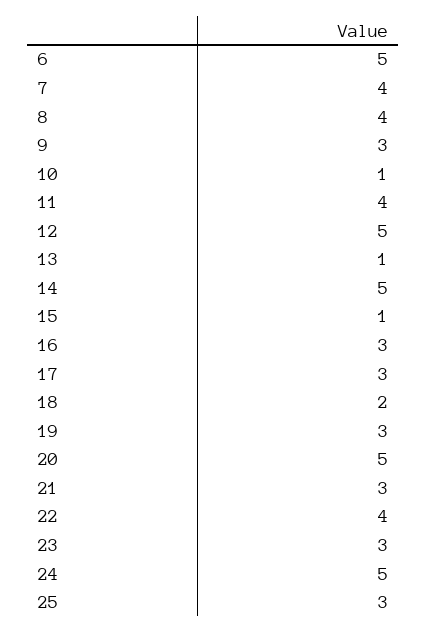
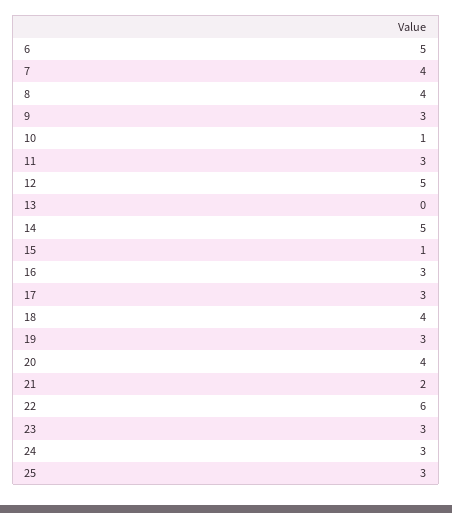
  {
    "6": 5,
    "7": 4,
    "8": 4,
    "9": 3,
    "10": 1,
-   "11": 4,
+   "11": 3,
    "12": 5,
-   "13": 1,
+   "13": 0,
    "14": 5,
    "15": 1,
    "16": 3,
    "17": 3,
-   "18": 2,
+   "18": 4,
    "19": 3,
-   "20": 5,
+   "20": 4,
-   "21": 3,
+   "21": 2,
-   "22": 4,
+   "22": 6,
    "23": 3,
-   "24": 5,
+   "24": 3,
    "25": 3
  }

